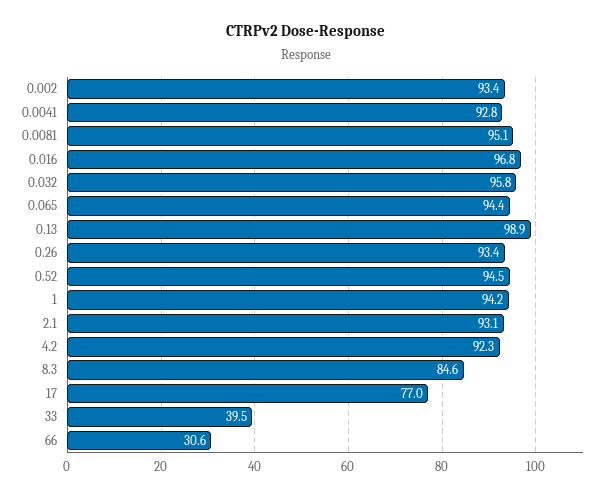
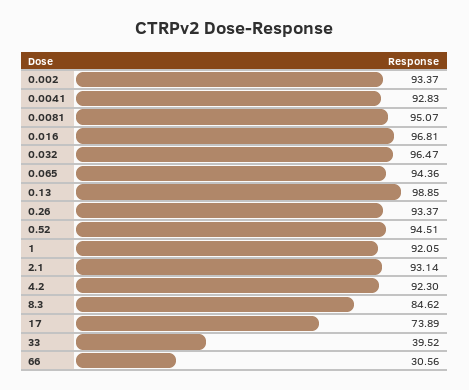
  {
    "0.002": 93.37,
    "0.0041": 92.83,
    "0.0081": 95.07,
    "0.016": 96.81,
-   "0.032": 95.8,
+   "0.032": 96.47,
    "0.065": 94.36,
    "0.13": 98.85,
    "0.26": 93.37,
    "0.52": 94.51,
-   "1": 94.2,
+   "1": 92.05,
    "2.1": 93.14,
    "4.2": 92.3,
    "8.3": 84.62,
-   "17": 77,
+   "17": 73.89,
    "33": 39.52,
    "66": 30.56
  }

